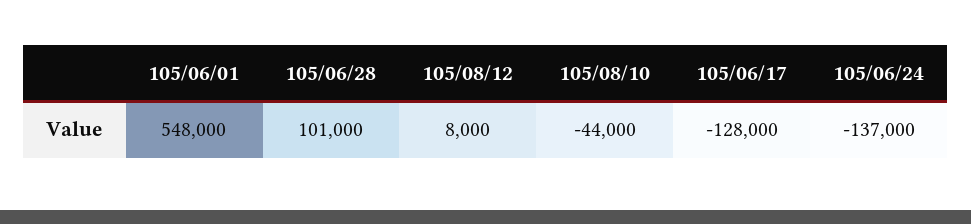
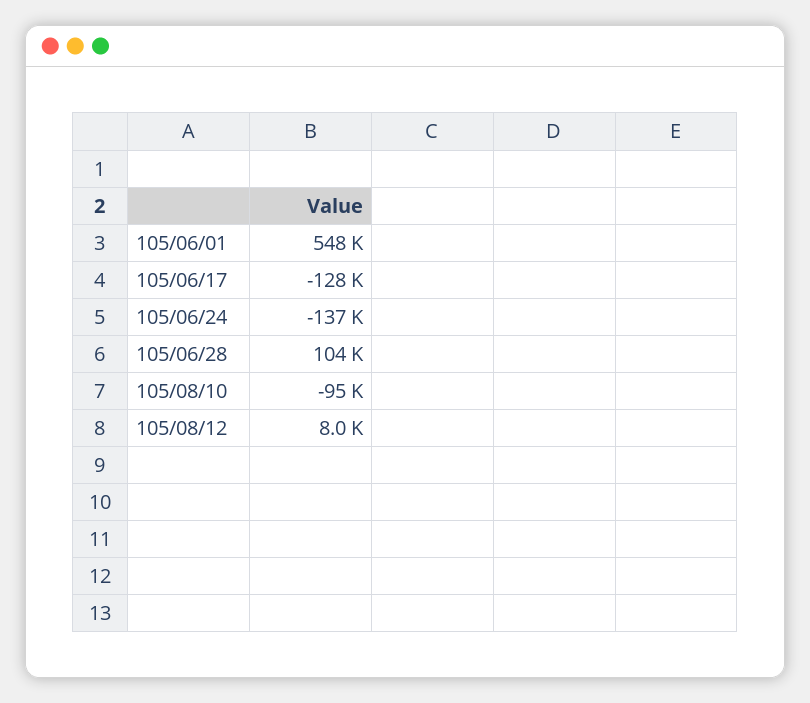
  {
    "105/06/01": 548000,
-   "105/06/28": 101000,
+   "105/06/28": 104000,
    "105/08/12": 8000,
-   "105/08/10": -44000,
+   "105/08/10": -95000,
    "105/06/17": -128000,
    "105/06/24": -137000
  }

